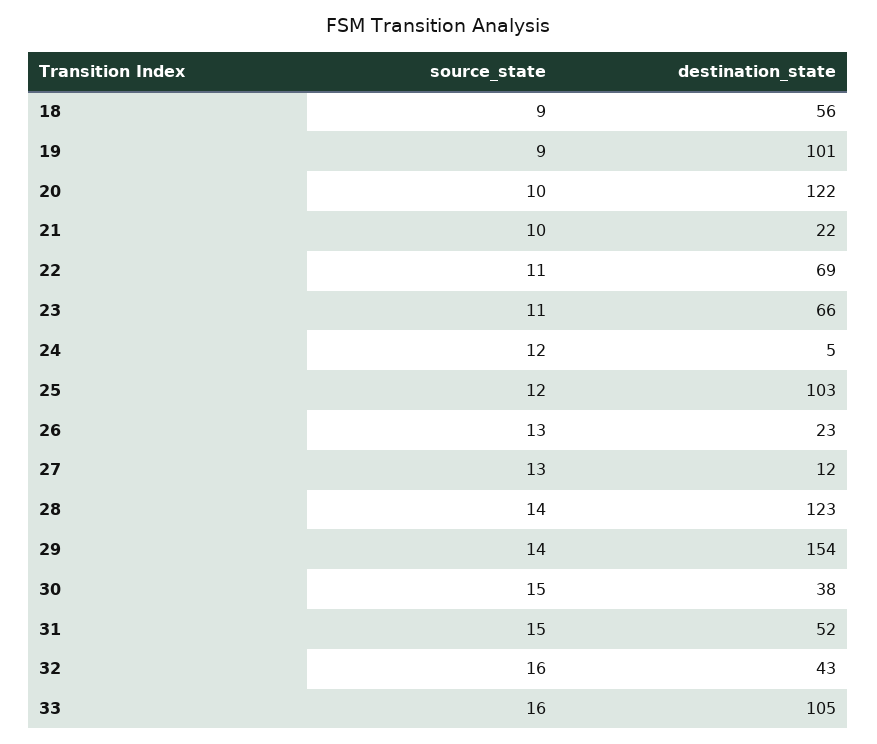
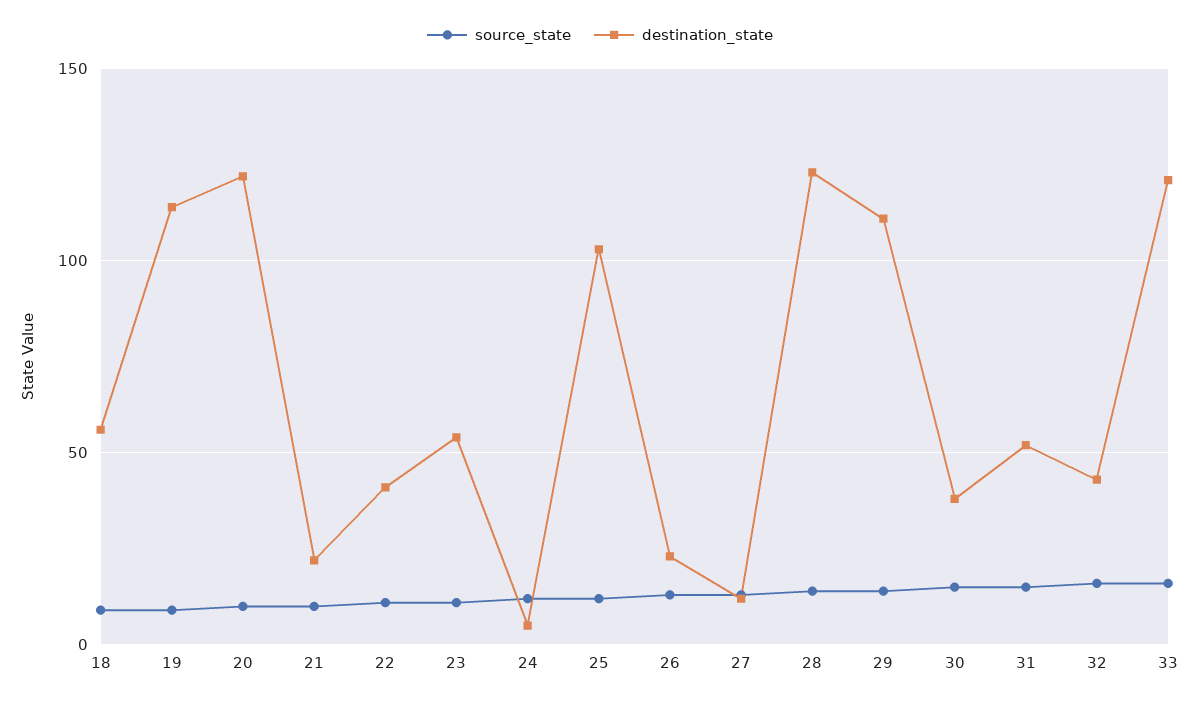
  {
    "source_state": {
      "18": 9,
      "19": 9,
      "20": 10,
      "21": 10,
      "22": 11,
      "23": 11,
      "24": 12,
      "25": 12,
      "26": 13,
      "27": 13,
      "28": 14,
      "29": 14,
      "30": 15,
      "31": 15,
      "32": 16,
      "33": 16
    },
    "destination_state": {
      "18": 56,
-     "19": 101,
+     "19": 115,
      "20": 122,
      "21": 22,
-     "22": 69,
+     "22": 40,
-     "23": 66,
+     "23": 55,
      "24": 5,
      "25": 103,
      "26": 23,
      "27": 12,
      "28": 123,
-     "29": 154,
+     "29": 110,
      "30": 38,
      "31": 52,
      "32": 43,
-     "33": 105
+     "33": 120
    }
  }

